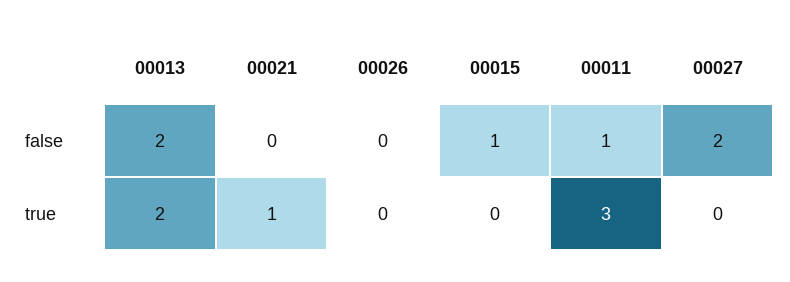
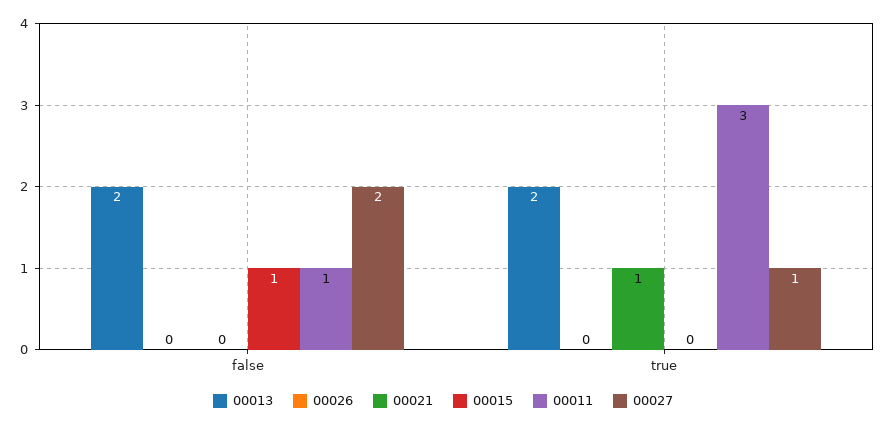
  {
    "00013": {
      "false": 2,
      "true": 2
    },
    "00021": {
      "false": 0,
      "true": 1
    },
    "00026": {
      "false": 0,
      "true": 0
    },
    "00015": {
      "false": 1,
      "true": 0
    },
    "00011": {
      "false": 1,
      "true": 3
    },
    "00027": {
      "false": 2,
-     "true": 0
+     "true": 1
    }
  }

